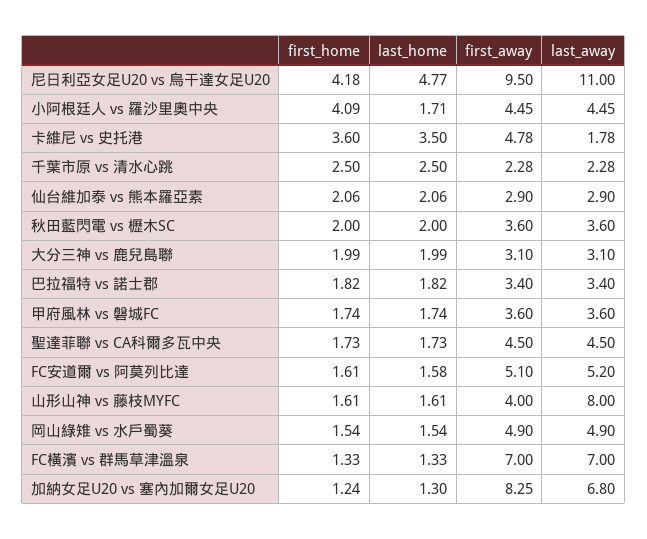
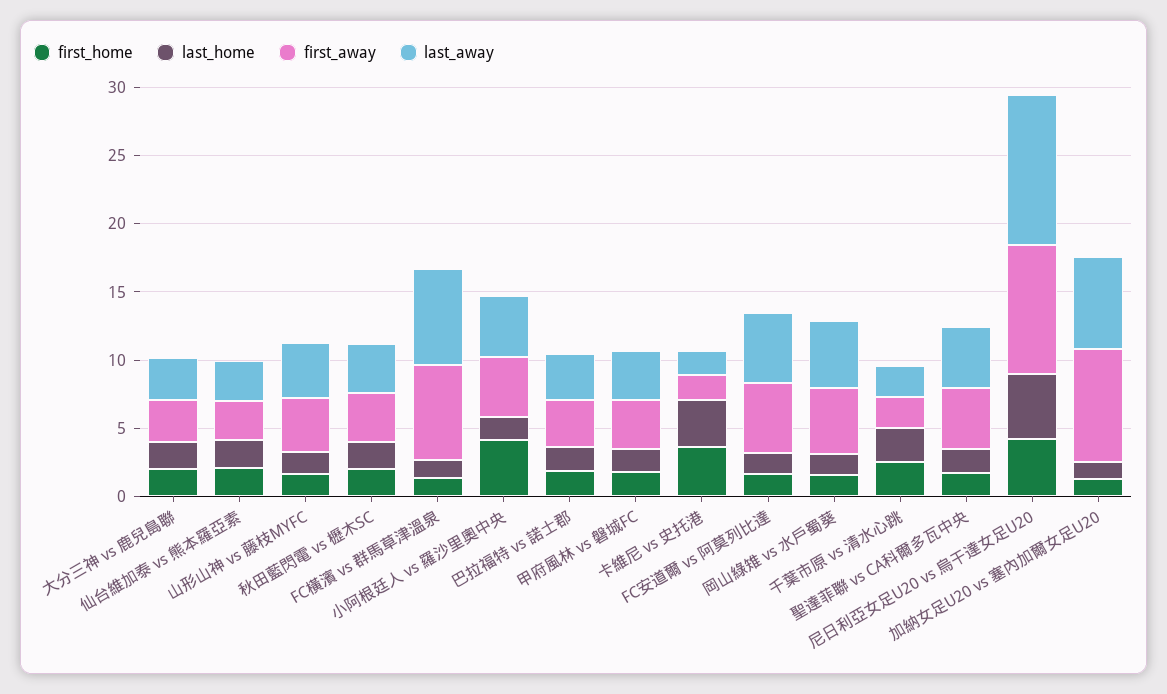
  {
    "first_home": {
      "尼日利亞女足U20 vs 烏干達女足U20": 4.18,
      "小阿根廷人 vs 羅沙里奧中央": 4.09,
      "卡維尼 vs 史托港": 3.6,
      "千葉市原 vs 清水心跳": 2.5,
      "仙台維加泰 vs 熊本羅亞素": 2.06,
      "秋田藍閃電 vs 櫪木SC": 2,
      "大分三神 vs 鹿兒島聯": 1.99,
      "巴拉福特 vs 諾士郡": 1.82,
      "甲府風林 vs 磐城FC": 1.74,
      "聖達菲聯 vs CA科爾多瓦中央": 1.73,
      "FC安道爾 vs 阿莫列比達": 1.61,
      "山形山神 vs 藤枝MYFC": 1.61,
      "岡山綠雉 vs 水戶蜀葵": 1.54,
      "FC橫濱 vs 群馬草津溫泉": 1.33,
      "加納女足U20 vs 塞內加爾女足U20": 1.24
    },
    "last_home": {
      "尼日利亞女足U20 vs 烏干達女足U20": 4.77,
      "小阿根廷人 vs 羅沙里奧中央": 1.71,
      "卡維尼 vs 史托港": 3.5,
      "千葉市原 vs 清水心跳": 2.5,
      "仙台維加泰 vs 熊本羅亞素": 2.06,
      "秋田藍閃電 vs 櫪木SC": 2,
      "大分三神 vs 鹿兒島聯": 1.99,
      "巴拉福特 vs 諾士郡": 1.82,
      "甲府風林 vs 磐城FC": 1.74,
      "聖達菲聯 vs CA科爾多瓦中央": 1.73,
      "FC安道爾 vs 阿莫列比達": 1.58,
      "山形山神 vs 藤枝MYFC": 1.61,
      "岡山綠雉 vs 水戶蜀葵": 1.54,
      "FC橫濱 vs 群馬草津溫泉": 1.33,
      "加納女足U20 vs 塞內加爾女足U20": 1.3
    },
    "first_away": {
      "尼日利亞女足U20 vs 烏干達女足U20": 9.5,
      "小阿根廷人 vs 羅沙里奧中央": 4.45,
-     "卡維尼 vs 史托港": 4.78,
+     "卡維尼 vs 史托港": 2,
      "千葉市原 vs 清水心跳": 2.28,
      "仙台維加泰 vs 熊本羅亞素": 2.9,
      "秋田藍閃電 vs 櫪木SC": 3.6,
      "大分三神 vs 鹿兒島聯": 3.1,
      "巴拉福特 vs 諾士郡": 3.4,
      "甲府風林 vs 磐城FC": 3.6,
      "聖達菲聯 vs CA科爾多瓦中央": 4.5,
      "FC安道爾 vs 阿莫列比達": 5.1,
      "山形山神 vs 藤枝MYFC": 4,
      "岡山綠雉 vs 水戶蜀葵": 4.9,
      "FC橫濱 vs 群馬草津溫泉": 7,
      "加納女足U20 vs 塞內加爾女足U20": 8.25
    },
    "last_away": {
      "尼日利亞女足U20 vs 烏干達女足U20": 11,
      "小阿根廷人 vs 羅沙里奧中央": 4.45,
      "卡維尼 vs 史托港": 1.78,
      "千葉市原 vs 清水心跳": 2.28,
      "仙台維加泰 vs 熊本羅亞素": 2.9,
      "秋田藍閃電 vs 櫪木SC": 3.6,
      "大分三神 vs 鹿兒島聯": 3.1,
      "巴拉福特 vs 諾士郡": 3.4,
      "甲府風林 vs 磐城FC": 3.6,
      "聖達菲聯 vs CA科爾多瓦中央": 4.5,
      "FC安道爾 vs 阿莫列比達": 5.2,
-     "山形山神 vs 藤枝MYFC": 8,
+     "山形山神 vs 藤枝MYFC": 4,
      "岡山綠雉 vs 水戶蜀葵": 4.9,
      "FC橫濱 vs 群馬草津溫泉": 7,
      "加納女足U20 vs 塞內加爾女足U20": 6.8
    }
  }

